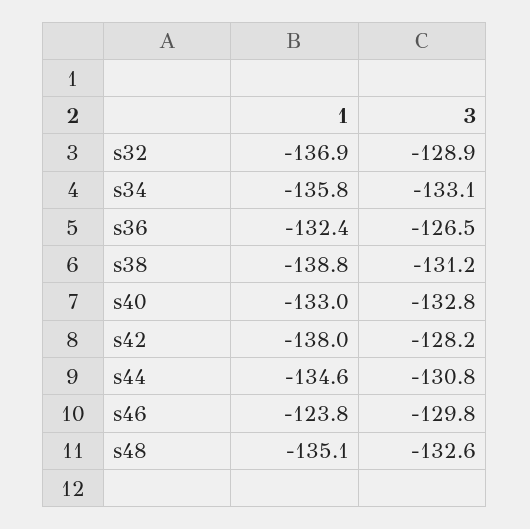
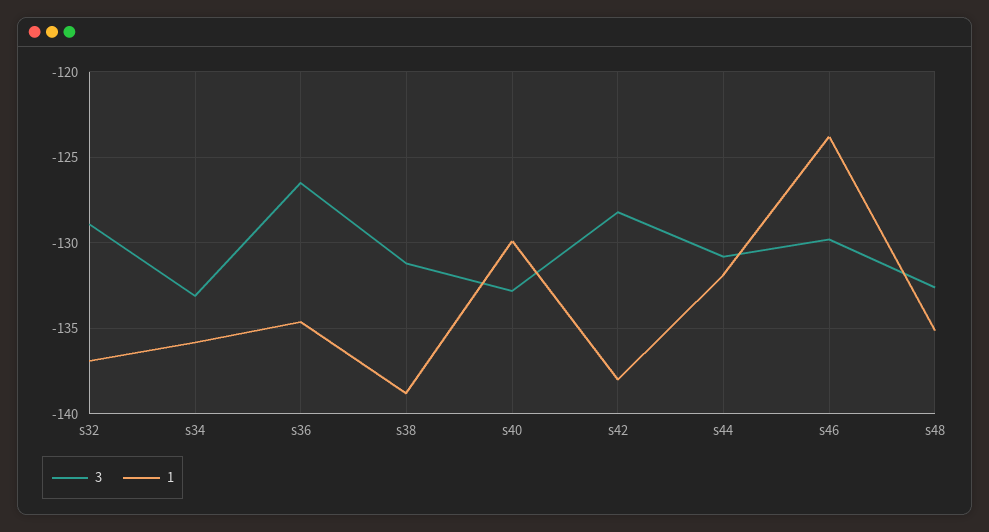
  {
    "1": {
      "s32": -136.9,
      "s34": -135.8,
-     "s36": -132.4,
+     "s36": -134.5,
      "s38": -138.8,
-     "s40": -133,
+     "s40": -130,
      "s42": -138,
-     "s44": -134.6,
+     "s44": -132,
      "s46": -123.8,
      "s48": -135.1
    },
    "3": {
      "s32": -128.9,
      "s34": -133.1,
      "s36": -126.5,
      "s38": -131.2,
      "s40": -132.8,
      "s42": -128.2,
      "s44": -130.8,
      "s46": -129.8,
      "s48": -132.6
    }
  }

